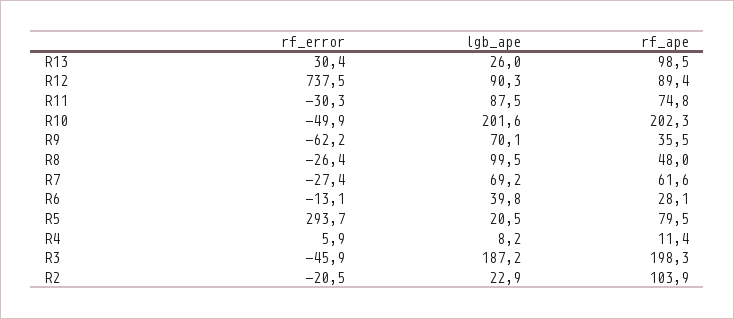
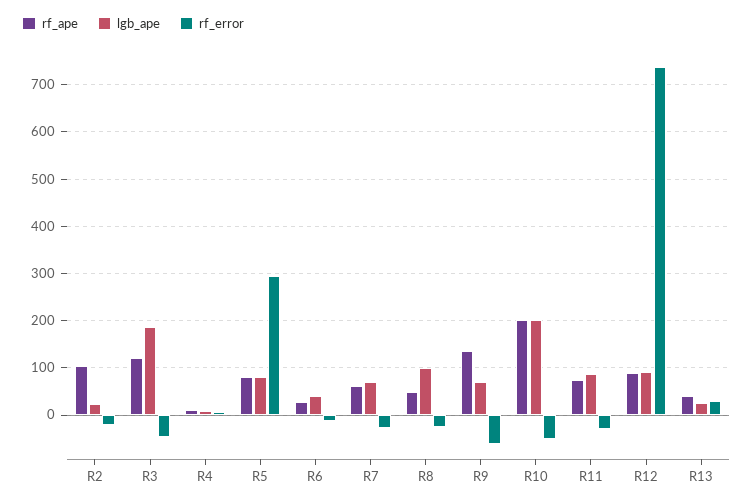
  {
    "rf_error": {
      "R13": 30.4,
      "R12": 737.5,
      "R11": -30.3,
      "R10": -49.9,
      "R9": -62.2,
      "R8": -26.4,
      "R7": -27.4,
      "R6": -13.1,
      "R5": 293.7,
      "R4": 5.9,
      "R3": -45.9,
      "R2": -20.5
    },
    "lgb_ape": {
      "R13": 26,
      "R12": 90.3,
      "R11": 87.5,
      "R10": 201.6,
      "R9": 70.1,
      "R8": 99.5,
      "R7": 69.2,
      "R6": 39.8,
-     "R5": 20.5,
+     "R5": 80,
      "R4": 8.2,
      "R3": 187.2,
      "R2": 22.9
    },
    "rf_ape": {
-     "R13": 98.5,
+     "R13": 40,
      "R12": 89.4,
      "R11": 74.8,
      "R10": 202.3,
-     "R9": 35.5,
+     "R9": 140,
      "R8": 48,
      "R7": 61.6,
      "R6": 28.1,
      "R5": 79.5,
      "R4": 11.4,
-     "R3": 198.3,
+     "R3": 120,
      "R2": 103.9
    }
  }

